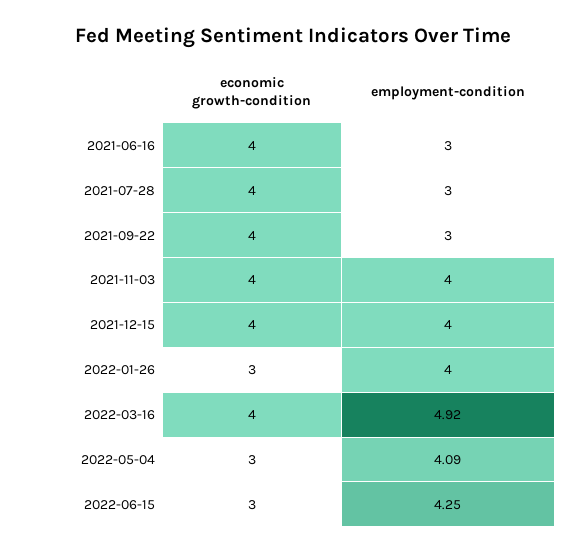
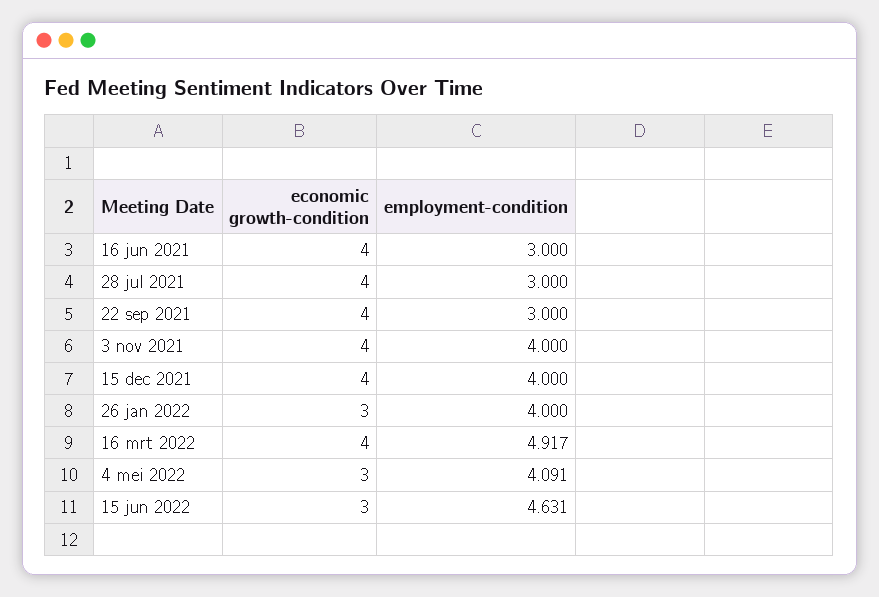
  {
    "economic growth-condition": {
      "2021-06-16": 4,
      "2021-07-28": 4,
      "2021-09-22": 4,
      "2021-11-03": 4,
      "2021-12-15": 4,
      "2022-01-26": 3,
      "2022-03-16": 4,
      "2022-05-04": 3,
      "2022-06-15": 3
    },
    "employment-condition": {
      "2021-06-16": 3,
      "2021-07-28": 3,
      "2021-09-22": 3,
      "2021-11-03": 4,
      "2021-12-15": 4,
      "2022-01-26": 4,
      "2022-03-16": 4.917,
      "2022-05-04": 4.091,
-     "2022-06-15": 4.25
+     "2022-06-15": 4.631
    }
  }

